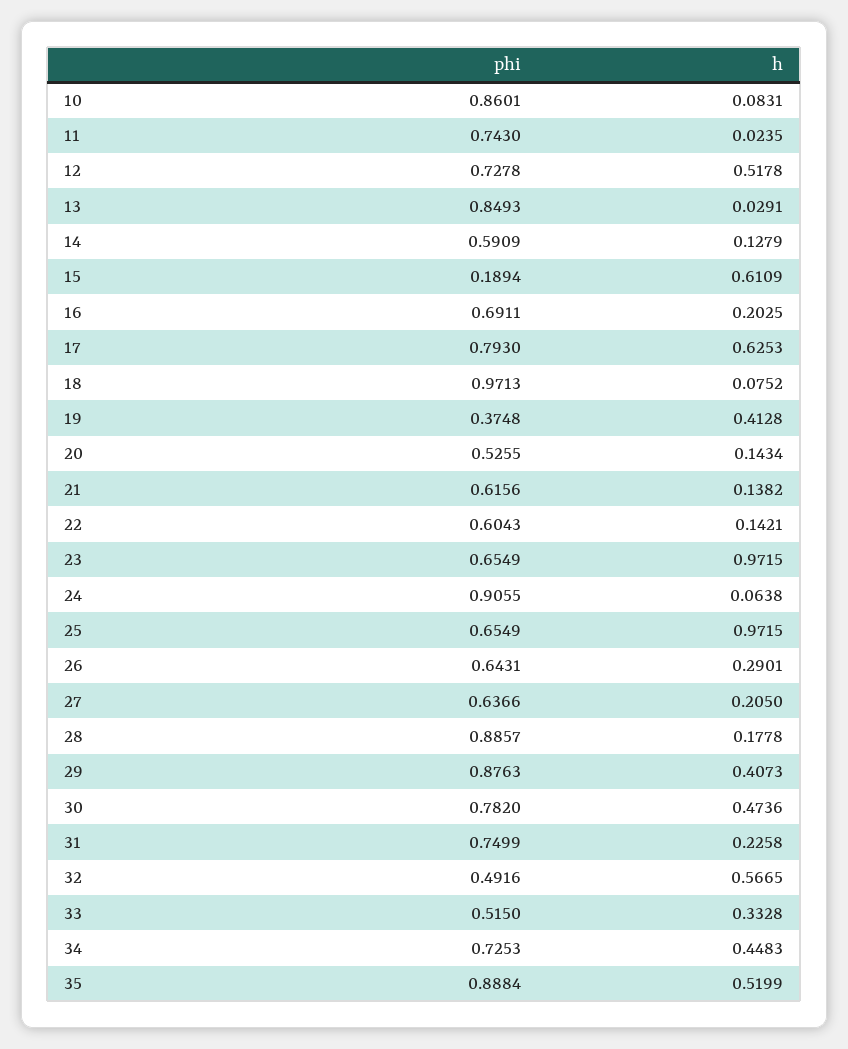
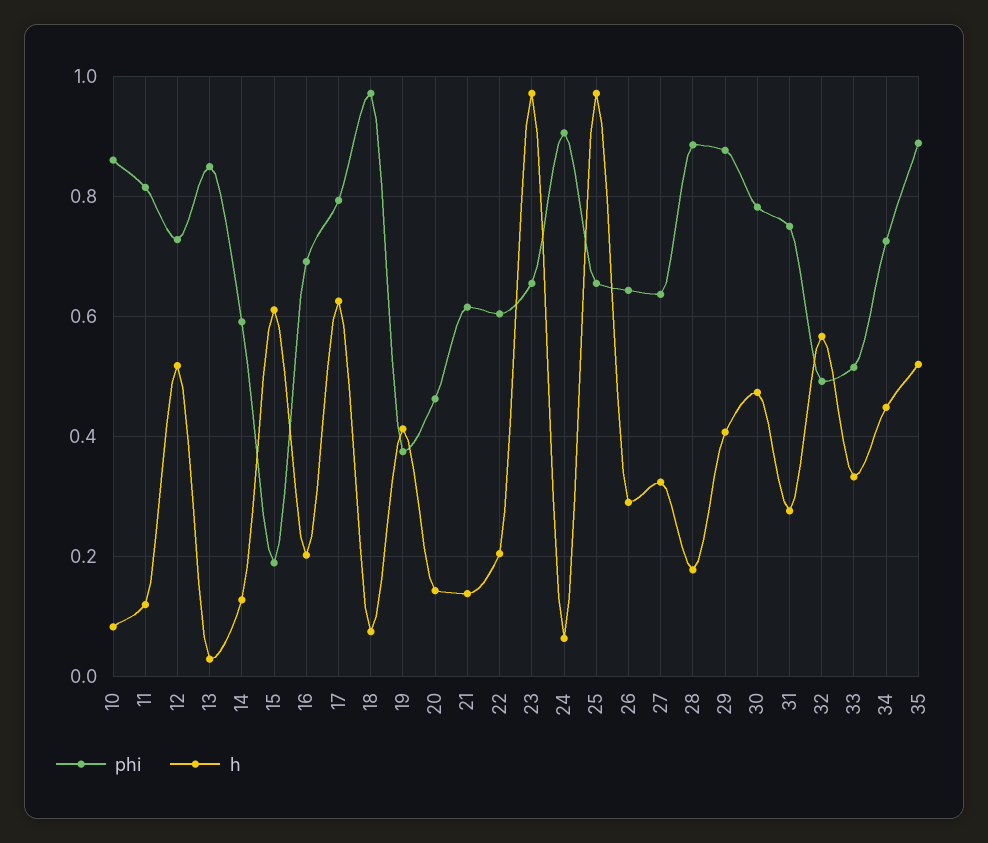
  {
    "phi": {
      "10": 0.8601,
-     "11": 0.743,
+     "11": 0.82,
      "12": 0.7278,
      "13": 0.8493,
      "14": 0.5909,
      "15": 0.1894,
      "16": 0.6911,
      "17": 0.793,
      "18": 0.9713,
      "19": 0.3748,
-     "20": 0.5255,
+     "20": 0.46,
      "21": 0.6156,
      "22": 0.6043,
      "23": 0.6549,
      "24": 0.9055,
      "25": 0.6549,
      "26": 0.6431,
      "27": 0.6366,
      "28": 0.8857,
      "29": 0.8763,
      "30": 0.782,
      "31": 0.7499,
      "32": 0.4916,
      "33": 0.515,
      "34": 0.7253,
      "35": 0.8884
    },
    "h": {
      "10": 0.0831,
-     "11": 0.0235,
+     "11": 0.12,
      "12": 0.5178,
      "13": 0.0291,
      "14": 0.1279,
      "15": 0.6109,
      "16": 0.2025,
      "17": 0.6253,
      "18": 0.0752,
      "19": 0.4128,
      "20": 0.1434,
      "21": 0.1382,
-     "22": 0.1421,
+     "22": 0.2,
      "23": 0.9715,
      "24": 0.0638,
      "25": 0.9715,
      "26": 0.2901,
-     "27": 0.205,
+     "27": 0.32,
      "28": 0.1778,
      "29": 0.4073,
      "30": 0.4736,
-     "31": 0.2258,
+     "31": 0.28,
      "32": 0.5665,
      "33": 0.3328,
      "34": 0.4483,
      "35": 0.5199
    }
  }

